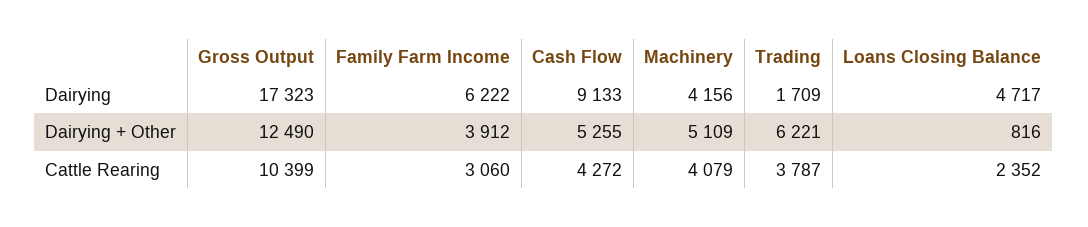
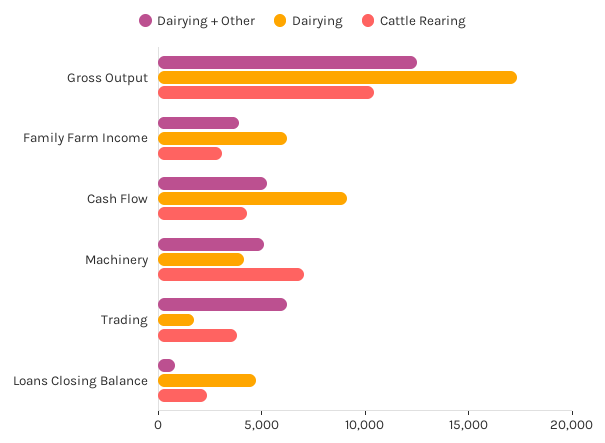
  {
    "Dairying": {
      "Gross Output": 17323,
      "Family Farm Income": 6222,
      "Cash Flow": 9133,
      "Machinery": 4156,
      "Trading": 1709,
      "Loans Closing Balance": 4717
    },
    "Dairying + Other": {
      "Gross Output": 12490,
      "Family Farm Income": 3912,
      "Cash Flow": 5255,
      "Machinery": 5109,
      "Trading": 6221,
      "Loans Closing Balance": 816
    },
    "Cattle Rearing": {
      "Gross Output": 10399,
      "Family Farm Income": 3060,
      "Cash Flow": 4272,
-     "Machinery": 4079,
+     "Machinery": 7000,
      "Trading": 3787,
      "Loans Closing Balance": 2352
    }
  }

